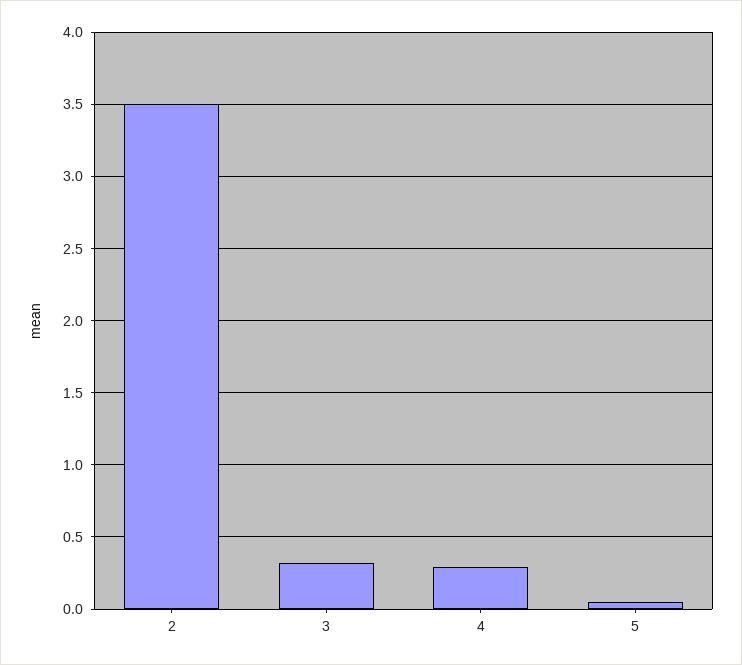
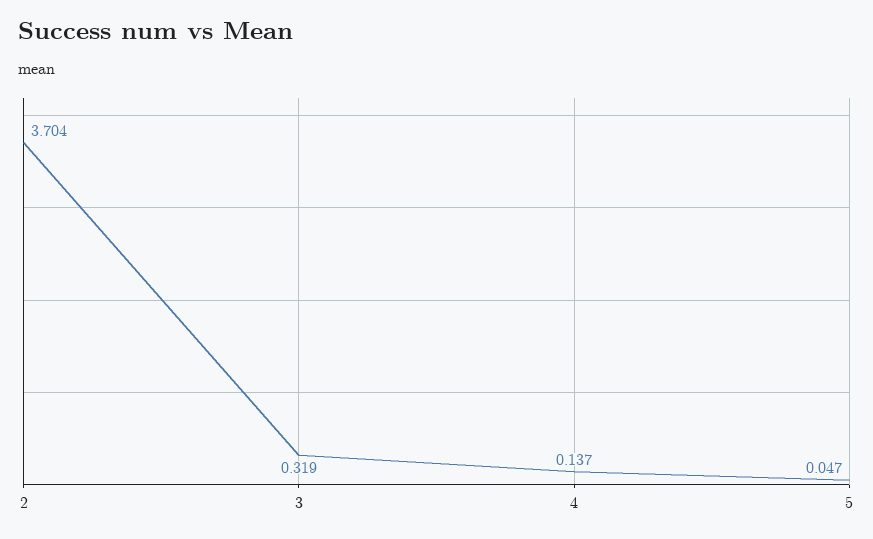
  {
-   "2": 3.5,
+   "2": 3.704,
    "3": 0.319,
-   "4": 0.3,
+   "4": 0.137,
    "5": 0.047
  }

